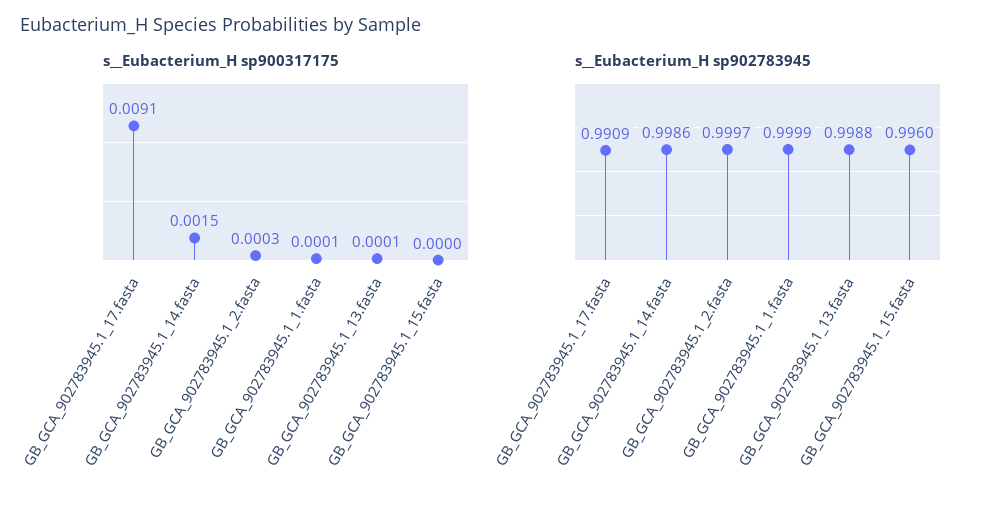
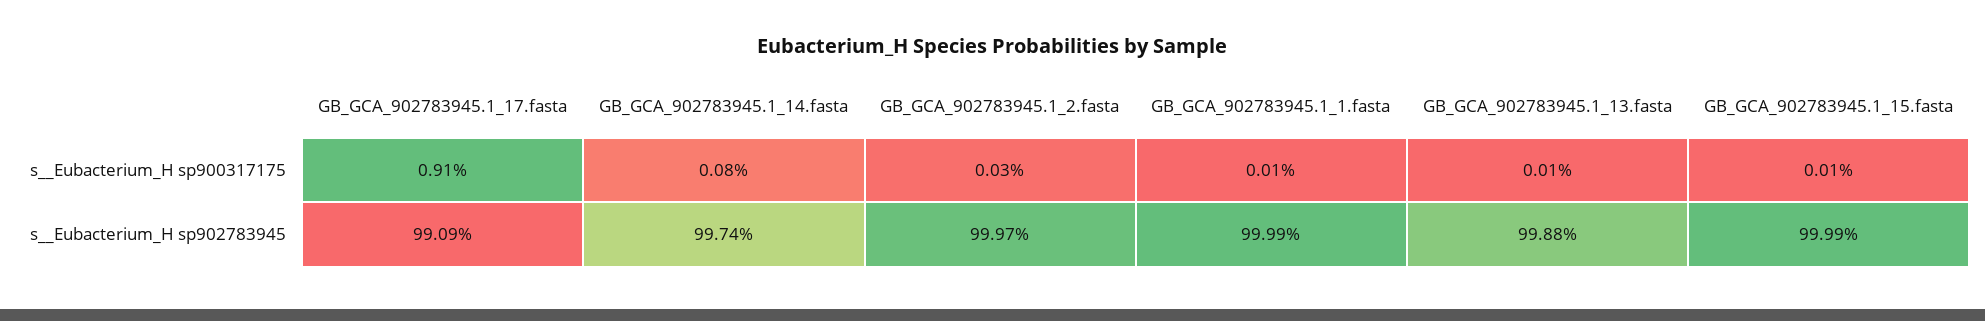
  {
    "s__Eubacterium_H sp900317175": {
      "GB_GCA_902783945.1_17.fasta": 0.0091,
-     "GB_GCA_902783945.1_14.fasta": 0.0015,
+     "GB_GCA_902783945.1_14.fasta": 0.0008,
      "GB_GCA_902783945.1_2.fasta": 0.0003,
      "GB_GCA_902783945.1_1.fasta": 0.0001,
      "GB_GCA_902783945.1_13.fasta": 0.0001,
-     "GB_GCA_902783945.1_15.fasta": 0
+     "GB_GCA_902783945.1_15.fasta": 0.0001
    },
    "s__Eubacterium_H sp902783945": {
      "GB_GCA_902783945.1_17.fasta": 0.9909,
-     "GB_GCA_902783945.1_14.fasta": 0.9986,
+     "GB_GCA_902783945.1_14.fasta": 0.9974,
      "GB_GCA_902783945.1_2.fasta": 0.9997,
      "GB_GCA_902783945.1_1.fasta": 0.9999,
      "GB_GCA_902783945.1_13.fasta": 0.9988,
-     "GB_GCA_902783945.1_15.fasta": 0.996
+     "GB_GCA_902783945.1_15.fasta": 0.9999
    }
  }

